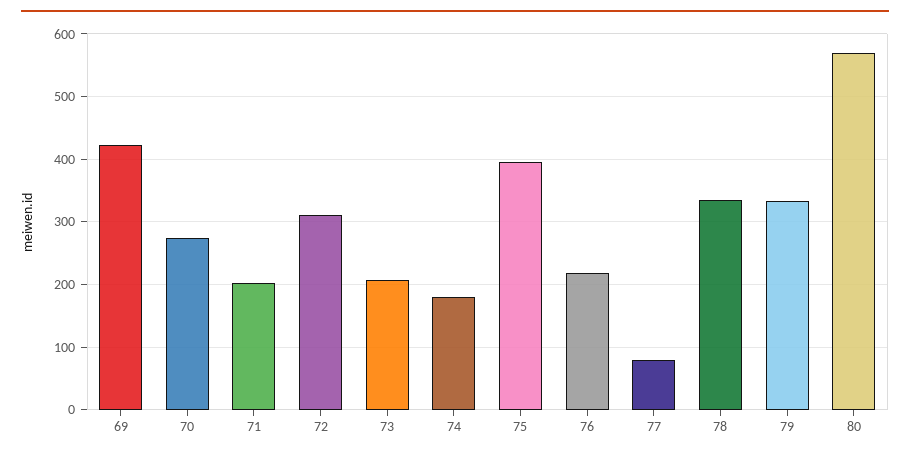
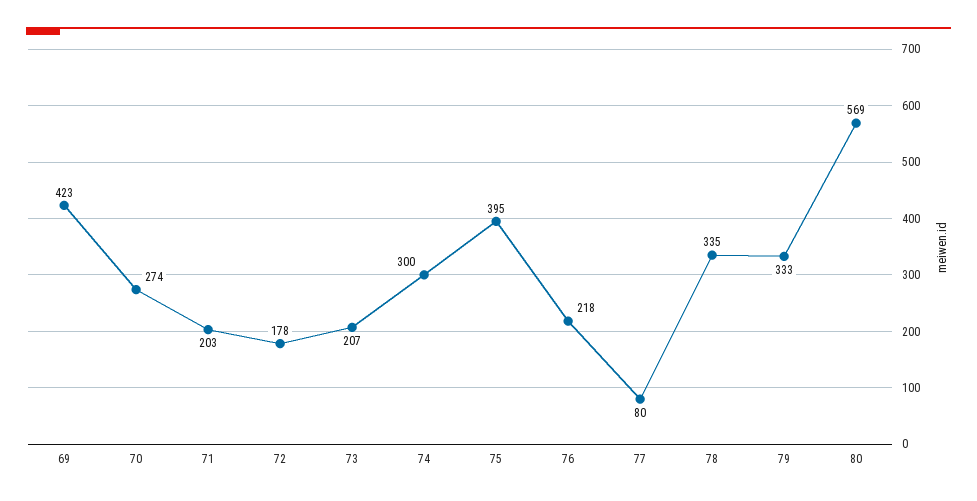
  {
    "69": 423,
    "70": 274,
    "71": 203,
-   "72": 310,
+   "72": 178,
    "73": 207,
-   "74": 180,
+   "74": 300,
    "75": 395,
    "76": 218,
    "77": 80,
    "78": 335,
    "79": 333,
    "80": 569
  }

